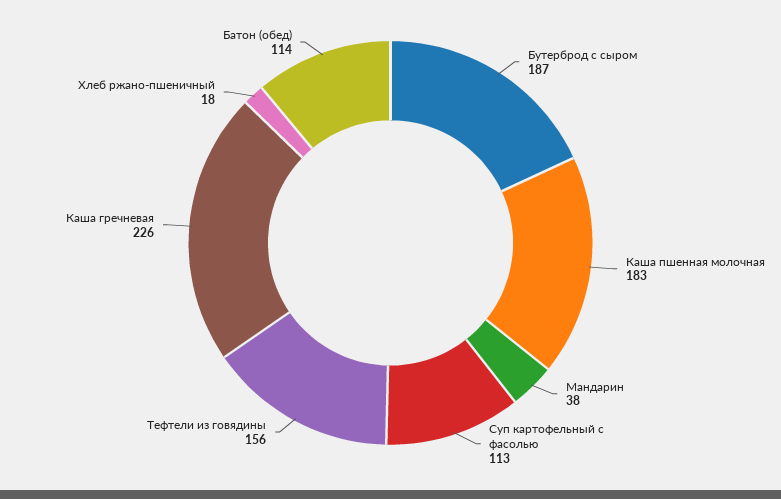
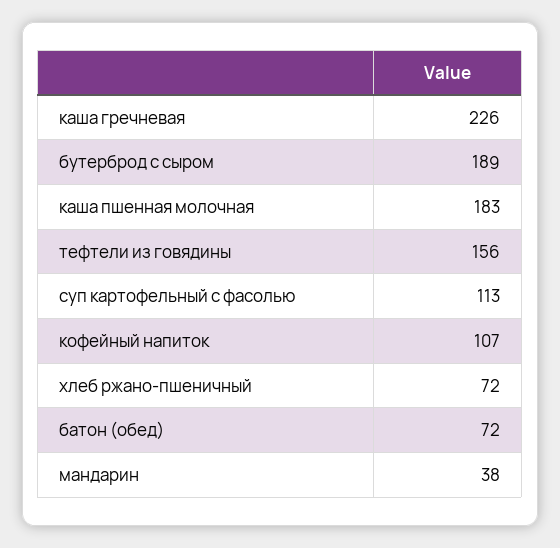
  {
-   "Бутерброд с сыром": 187,
+   "Бутерброд с сыром": 189,
    "Каша пшенная молочная": 183,
    "Мандарин": 38,
    "Суп картофельный с фасолью": 113,
    "Тефтели из говядины": 156,
    "Каша гречневая": 226,
-   "Хлеб ржано-пшеничный": 18,
+   "Хлеб ржано-пшеничный": 72,
-   "Батон (обед)": 114
+   "Батон (обед)": 72,
+   "кофейный напиток": 107
  }

